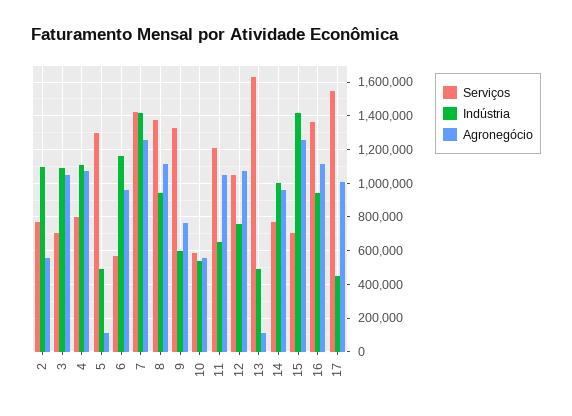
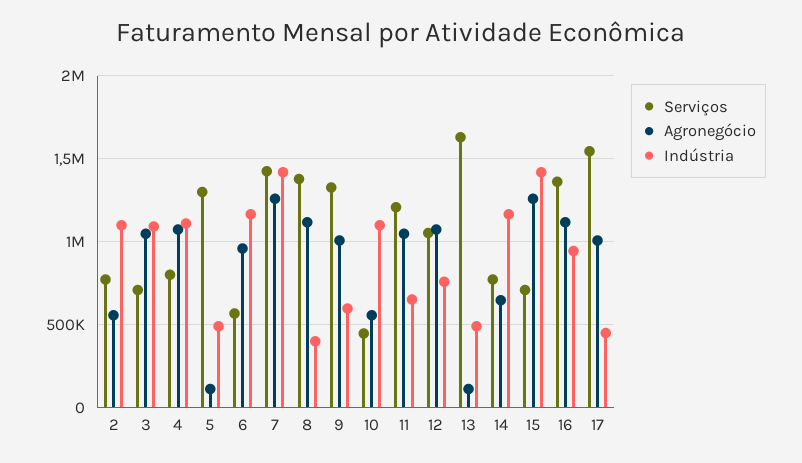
  {
    "Serviços": {
      "2": 750000,
      "3": 700000,
      "4": 800000,
      "5": 1300000,
      "6": 550000,
      "7": 1400000,
      "8": 1400000,
      "9": 1350000,
-     "10": 600000,
+     "10": 450000,
      "11": 1200000,
      "12": 1050000,
      "13": 1650000,
      "14": 750000,
      "15": 700000,
      "16": 1350000,
      "17": 1550000
    },
    "Indústria": {
      "2": 1100000,
      "3": 1100000,
      "4": 1100000,
      "5": 500000,
      "6": 1150000,
      "7": 1400000,
-     "8": 950000,
+     "8": 400000,
      "9": 600000,
-     "10": 550000,
+     "10": 1100000,
      "11": 650000,
      "12": 750000,
      "13": 500000,
-     "14": 1000000,
+     "14": 1150000,
      "15": 1400000,
      "16": 950000,
      "17": 450000
    },
    "Agronegócio": {
      "2": 550000,
      "3": 1050000,
      "4": 1050000,
      "5": 100000,
      "6": 950000,
      "7": 1250000,
      "8": 1100000,
-     "9": 750000,
+     "9": 1000000,
      "10": 550000,
      "11": 1050000,
      "12": 1050000,
      "13": 100000,
-     "14": 950000,
+     "14": 650000,
      "15": 1250000,
      "16": 1100000,
      "17": 1000000
    }
  }

